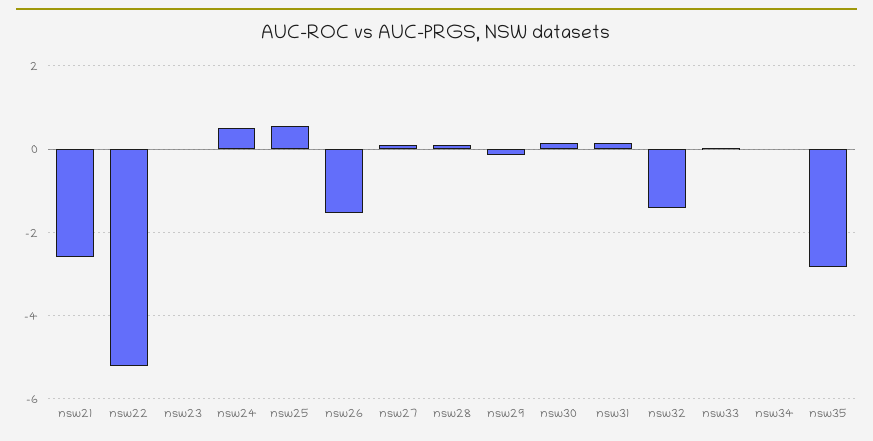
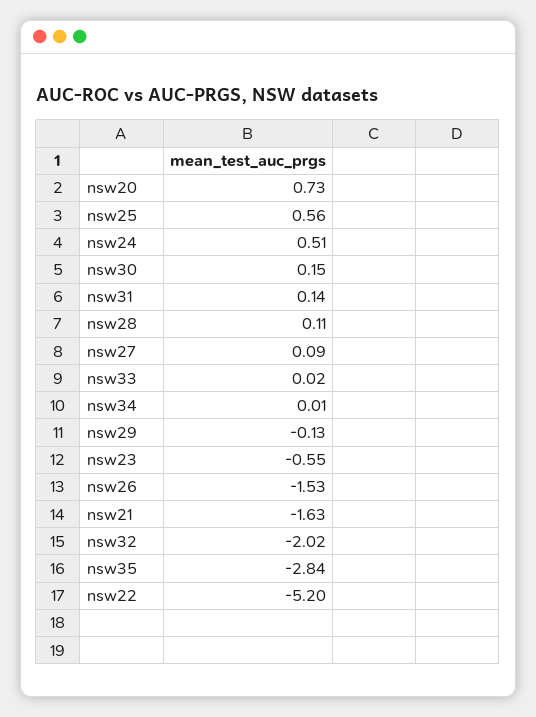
  {
-   "nsw21": -2.6,
+   "nsw21": -1.63,
    "nsw22": -5.2,
-   "nsw23": 0,
+   "nsw23": -0.55,
    "nsw24": 0.51,
    "nsw25": 0.56,
    "nsw26": -1.53,
    "nsw27": 0.09,
    "nsw28": 0.11,
    "nsw29": -0.13,
    "nsw30": 0.15,
    "nsw31": 0.14,
-   "nsw32": -1.4,
+   "nsw32": -2.02,
    "nsw33": 0.02,
    "nsw34": 0.01,
-   "nsw35": -2.84
+   "nsw35": -2.84,
+   "nsw20": 0.73
  }

